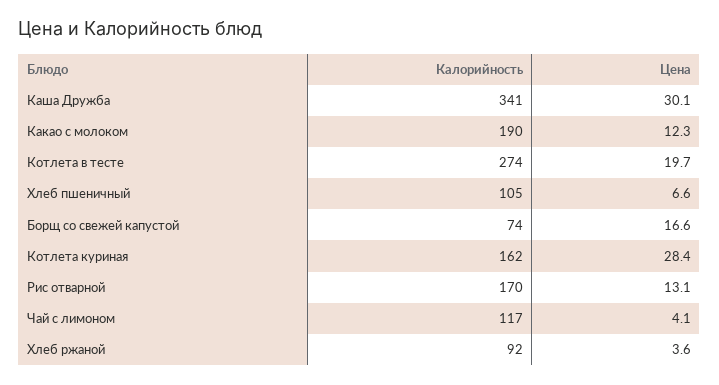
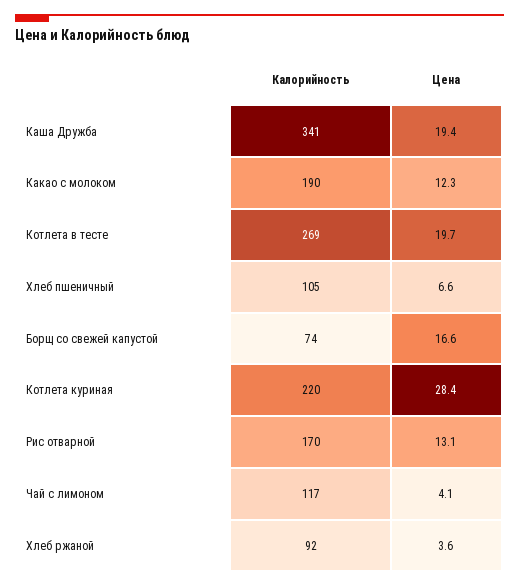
  {
    "Калорийность": {
      "Каша Дружба": 341,
      "Какао с молоком": 190,
-     "Котлета в тесте": 274,
+     "Котлета в тесте": 269,
      "Хлеб пшеничный": 105,
      "Борщ со свежей капустой": 74,
-     "Котлета куриная": 162,
+     "Котлета куриная": 220,
      "Рис отварной": 170,
      "Чай с лимоном": 117,
      "Хлеб ржаной": 92
    },
    "Цена": {
-     "Каша Дружба": 30.1,
+     "Каша Дружба": 19.4,
      "Какао с молоком": 12.3,
      "Котлета в тесте": 19.7,
      "Хлеб пшеничный": 6.6,
      "Борщ со свежей капустой": 16.6,
      "Котлета куриная": 28.4,
      "Рис отварной": 13.1,
      "Чай с лимоном": 4.1,
      "Хлеб ржаной": 3.6
    }
  }

